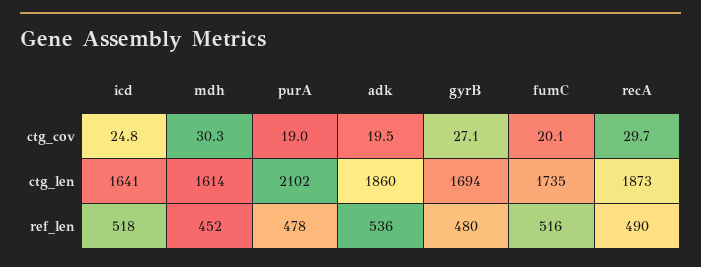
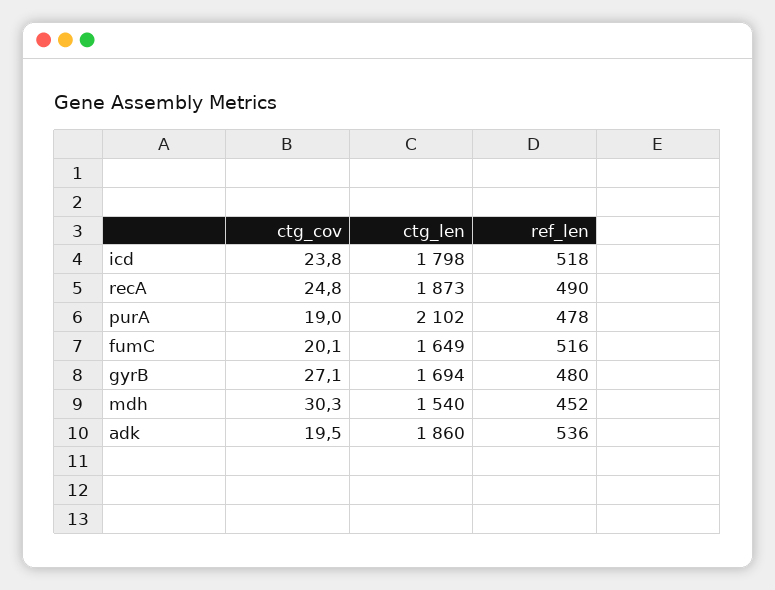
  {
    "icd": {
-     "ctg_cov": 24.8,
+     "ctg_cov": 23.8,
-     "ctg_len": 1641,
+     "ctg_len": 1798,
      "ref_len": 518
    },
    "mdh": {
      "ctg_cov": 30.3,
-     "ctg_len": 1614,
+     "ctg_len": 1540,
      "ref_len": 452
    },
    "purA": {
      "ctg_cov": 19,
      "ctg_len": 2102,
      "ref_len": 478
    },
    "adk": {
      "ctg_cov": 19.5,
      "ctg_len": 1860,
      "ref_len": 536
    },
    "gyrB": {
      "ctg_cov": 27.1,
      "ctg_len": 1694,
      "ref_len": 480
    },
    "fumC": {
      "ctg_cov": 20.1,
-     "ctg_len": 1735,
+     "ctg_len": 1649,
      "ref_len": 516
    },
    "recA": {
-     "ctg_cov": 29.7,
+     "ctg_cov": 24.8,
      "ctg_len": 1873,
      "ref_len": 490
    }
  }

